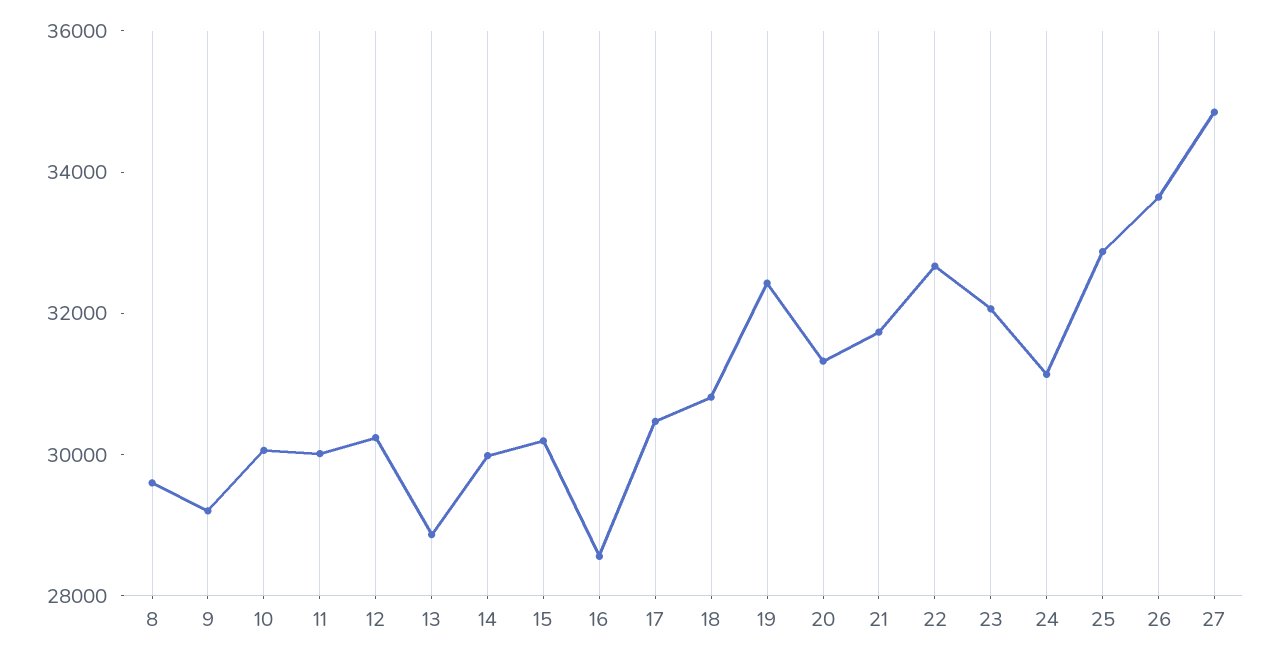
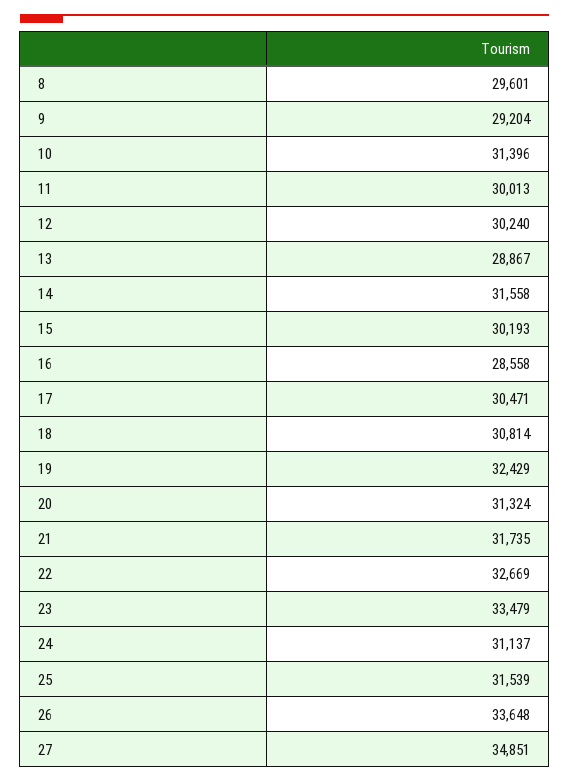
  {
    "8": 29601,
    "9": 29204,
-   "10": 30000,
+   "10": 31396,
    "11": 30013,
    "12": 30240,
    "13": 28867,
-   "14": 30000,
+   "14": 31558,
    "15": 30193,
    "16": 28558,
    "17": 30471,
    "18": 30814,
    "19": 32429,
    "20": 31324,
    "21": 31735,
    "22": 32669,
-   "23": 32000,
+   "23": 33479,
    "24": 31137,
-   "25": 33000,
+   "25": 31539,
    "26": 33648,
    "27": 34851
  }

